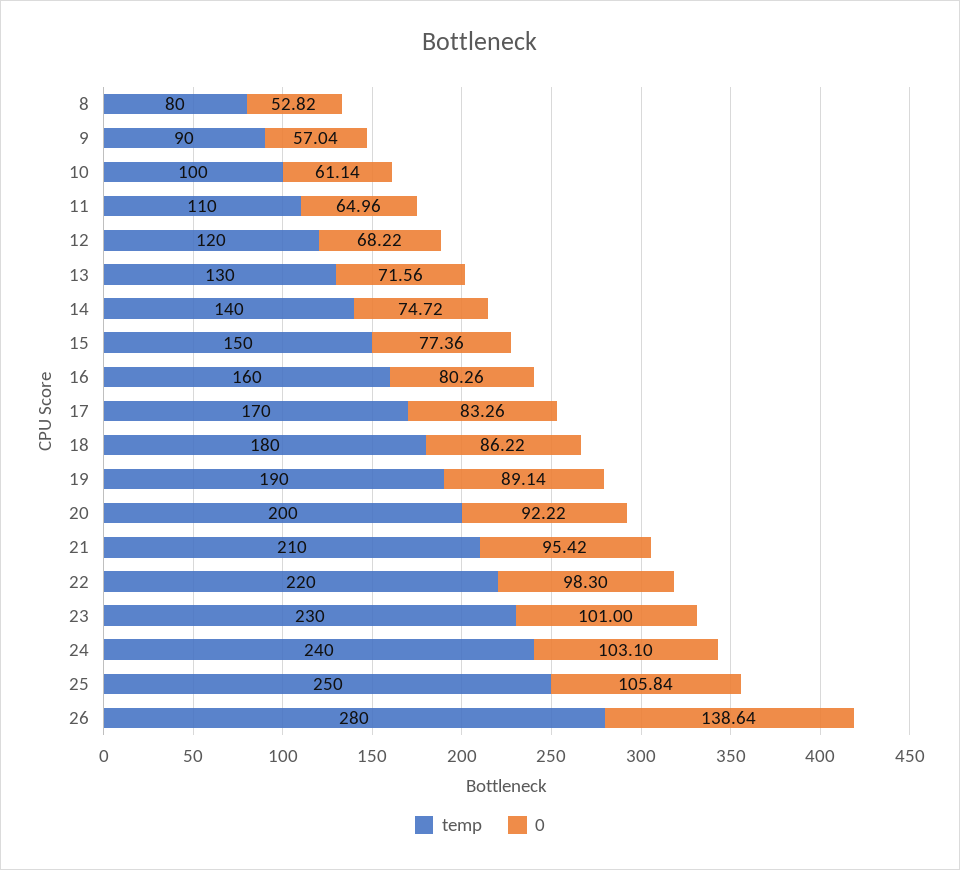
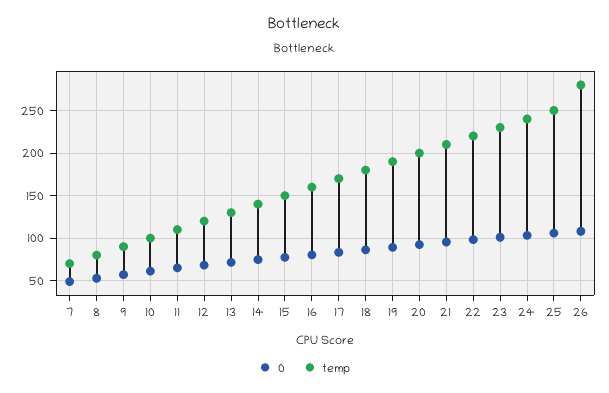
  {
    "temp": {
      "8": 80,
      "9": 90,
      "10": 100,
      "11": 110,
      "12": 120,
      "13": 130,
      "14": 140,
      "15": 150,
      "16": 160,
      "17": 170,
      "18": 180,
      "19": 190,
      "20": 200,
      "21": 210,
      "22": 220,
      "23": 230,
      "24": 240,
      "25": 250,
-     "26": 280
+     "26": 280,
+     "7": 70
    },
    "0": {
      "8": 52.82,
      "9": 57.04,
      "10": 61.14,
      "11": 64.96,
      "12": 68.22,
      "13": 71.56,
      "14": 74.72,
      "15": 77.36,
      "16": 80.26,
      "17": 83.26,
      "18": 86.22,
      "19": 89.14,
      "20": 92.22,
      "21": 95.42,
      "22": 98.3,
      "23": 101,
      "24": 103.1,
      "25": 105.84,
-     "26": 138.64
+     "26": 110,
+     "7": 50
    }
  }

